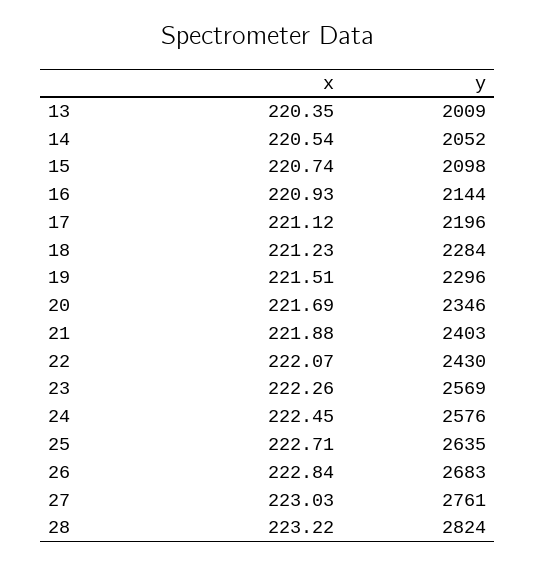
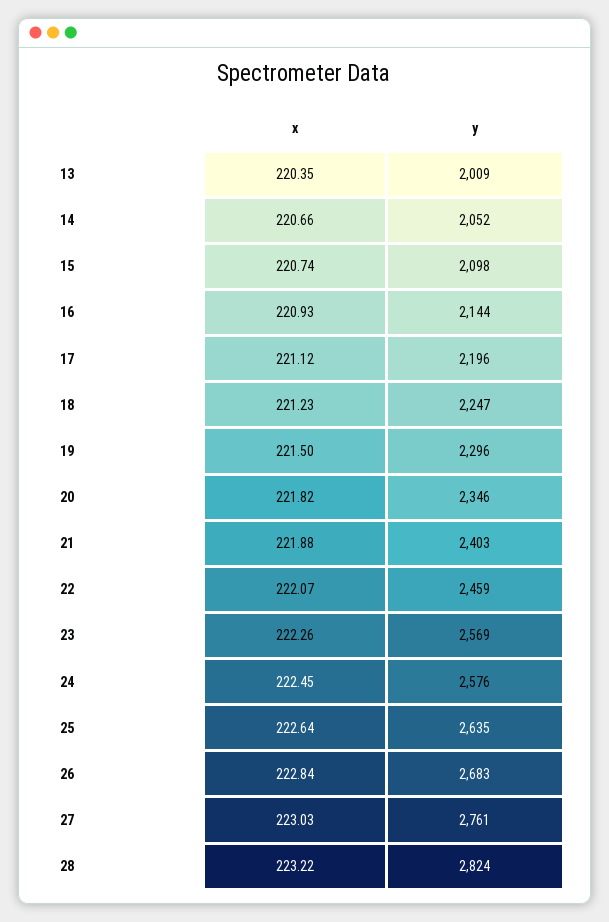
  {
    "x": {
      "13": 220.35,
-     "14": 220.54,
+     "14": 220.66,
      "15": 220.74,
      "16": 220.93,
      "17": 221.12,
      "18": 221.23,
-     "19": 221.51,
+     "19": 221.5,
-     "20": 221.69,
+     "20": 221.82,
      "21": 221.88,
      "22": 222.07,
      "23": 222.26,
      "24": 222.45,
-     "25": 222.71,
+     "25": 222.64,
      "26": 222.84,
      "27": 223.03,
      "28": 223.22
    },
    "y": {
      "13": 2009,
      "14": 2052,
      "15": 2098,
      "16": 2144,
      "17": 2196,
-     "18": 2284,
+     "18": 2247,
      "19": 2296,
      "20": 2346,
      "21": 2403,
-     "22": 2430,
+     "22": 2459,
      "23": 2569,
      "24": 2576,
      "25": 2635,
      "26": 2683,
      "27": 2761,
      "28": 2824
    }
  }

